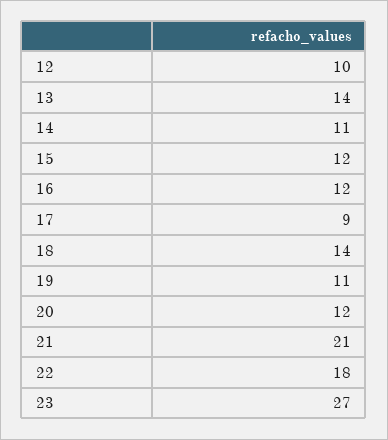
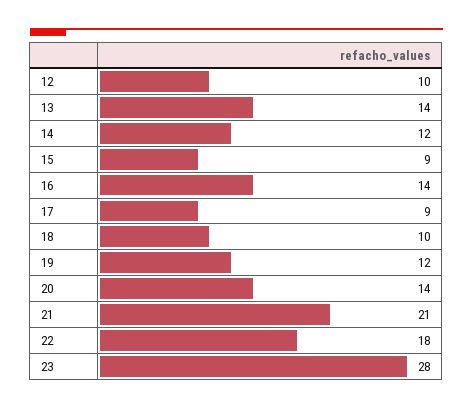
  {
    "12": 10,
    "13": 14,
-   "14": 11,
+   "14": 12,
-   "15": 12,
+   "15": 9,
-   "16": 12,
+   "16": 14,
    "17": 9,
-   "18": 14,
+   "18": 10,
-   "19": 11,
+   "19": 12,
-   "20": 12,
+   "20": 14,
    "21": 21,
    "22": 18,
-   "23": 27
+   "23": 28
  }

